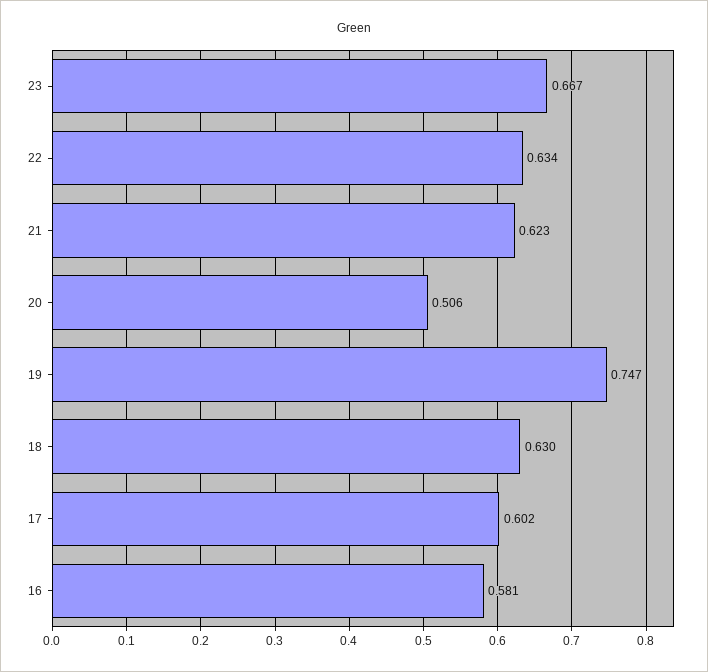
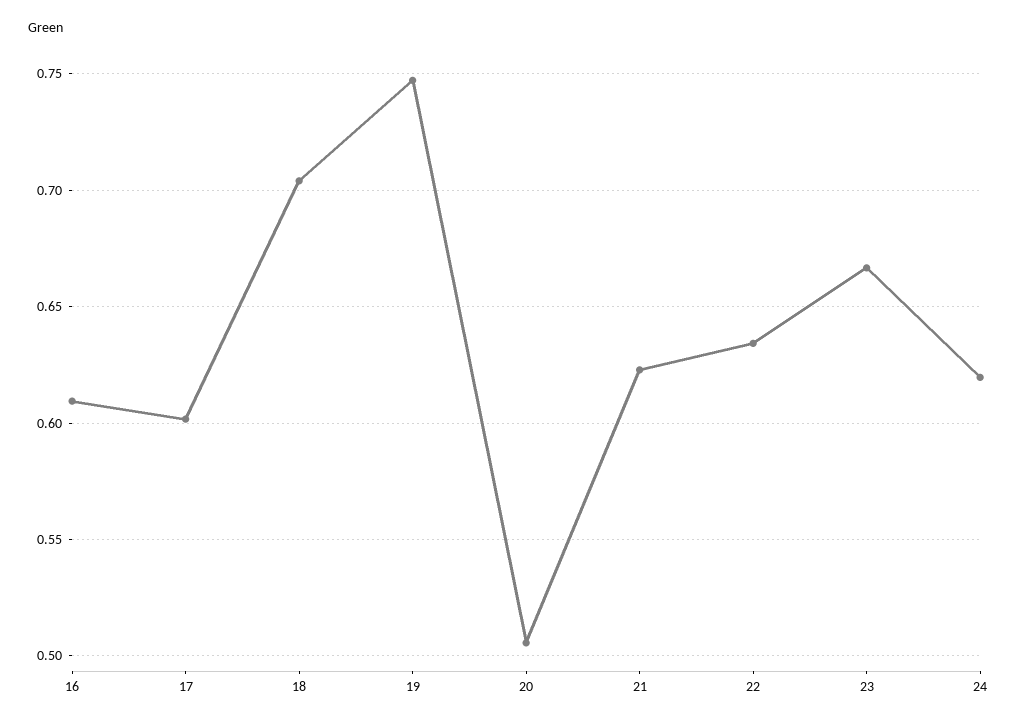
  {
    "23": 0.667,
    "22": 0.634,
    "21": 0.623,
    "20": 0.506,
    "19": 0.747,
-   "18": 0.63,
+   "18": 0.705,
    "17": 0.602,
-   "16": 0.581
+   "16": 0.61,
+   "24": 0.62
  }

